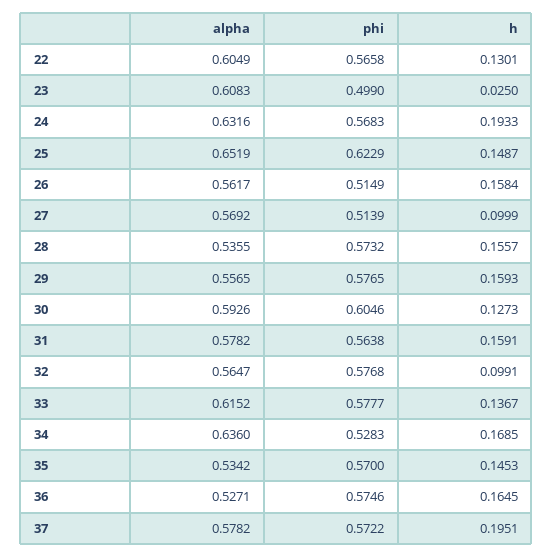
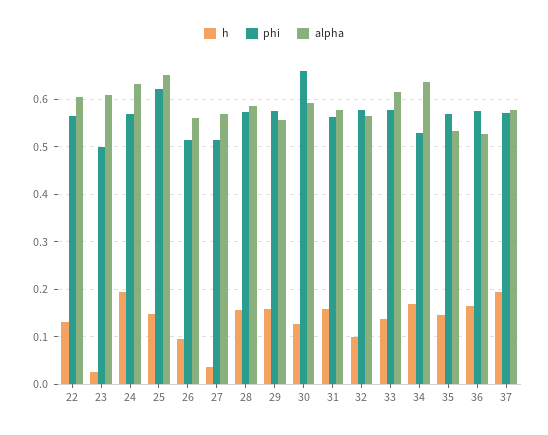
  {
    "alpha": {
      "22": 0.6049,
      "23": 0.6083,
      "24": 0.6316,
      "25": 0.6519,
      "26": 0.5617,
      "27": 0.5692,
-     "28": 0.5355,
+     "28": 0.58,
      "29": 0.5565,
      "30": 0.5926,
      "31": 0.5782,
      "32": 0.5647,
      "33": 0.6152,
      "34": 0.636,
      "35": 0.5342,
      "36": 0.5271,
      "37": 0.5782
    },
    "phi": {
      "22": 0.5658,
      "23": 0.499,
      "24": 0.5683,
      "25": 0.6229,
      "26": 0.5149,
      "27": 0.5139,
      "28": 0.5732,
      "29": 0.5765,
-     "30": 0.6046,
+     "30": 0.66,
      "31": 0.5638,
      "32": 0.5768,
      "33": 0.5777,
      "34": 0.5283,
      "35": 0.57,
      "36": 0.5746,
      "37": 0.5722
    },
    "h": {
      "22": 0.1301,
      "23": 0.025,
      "24": 0.1933,
      "25": 0.1487,
-     "26": 0.1584,
+     "26": 0.1,
-     "27": 0.0999,
+     "27": 0.04,
      "28": 0.1557,
      "29": 0.1593,
      "30": 0.1273,
      "31": 0.1591,
      "32": 0.0991,
      "33": 0.1367,
      "34": 0.1685,
      "35": 0.1453,
      "36": 0.1645,
      "37": 0.1951
    }
  }

